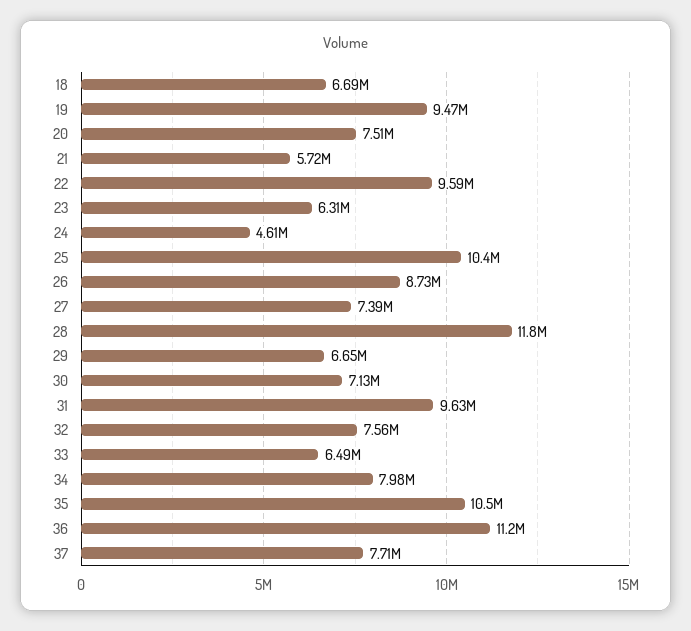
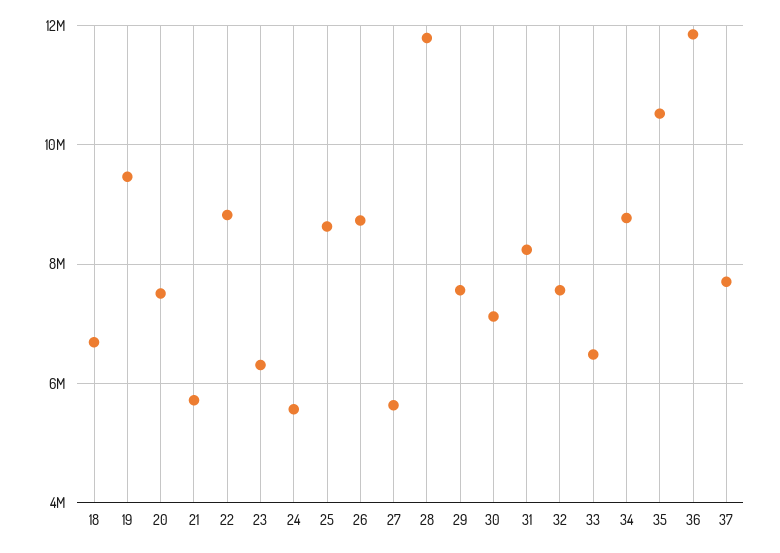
  {
    "18": 6690000,
    "19": 9470000,
    "20": 7510000,
    "21": 5720000,
-   "22": 9590000,
+   "22": 8800000,
    "23": 6310000,
-   "24": 4610000,
+   "24": 5600000,
-   "25": 10400000,
+   "25": 8600000,
    "26": 8730000,
-   "27": 7390000,
+   "27": 5600000,
    "28": 11800000,
-   "29": 6650000,
+   "29": 7600000,
    "30": 7130000,
-   "31": 9630000,
+   "31": 8200000,
    "32": 7560000,
    "33": 6490000,
-   "34": 7980000,
+   "34": 8800000,
    "35": 10500000,
-   "36": 11200000,
+   "36": 11800000,
    "37": 7710000
  }

